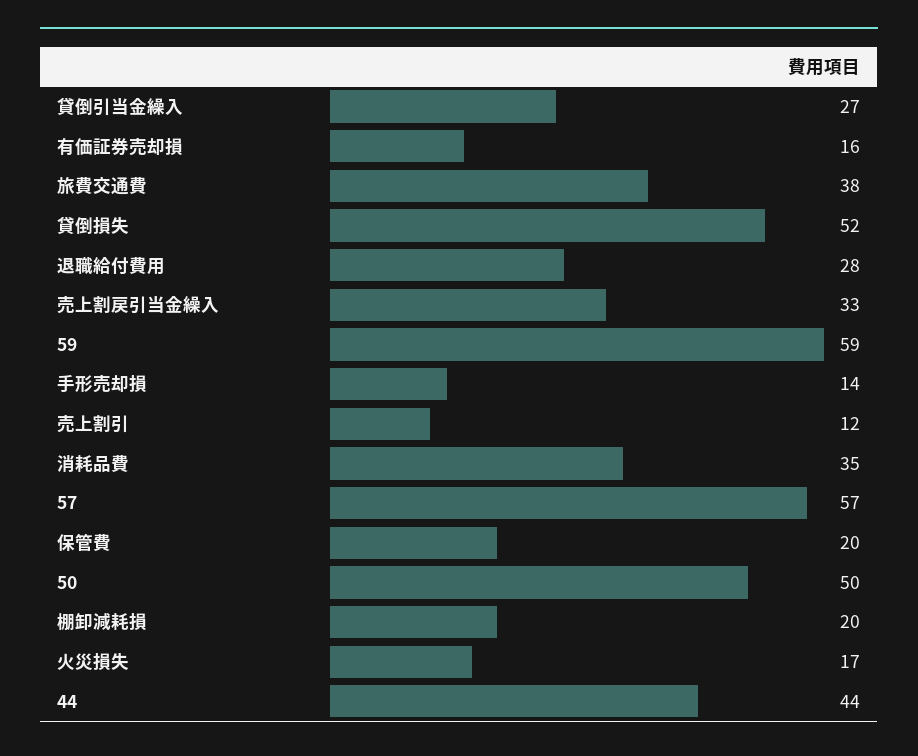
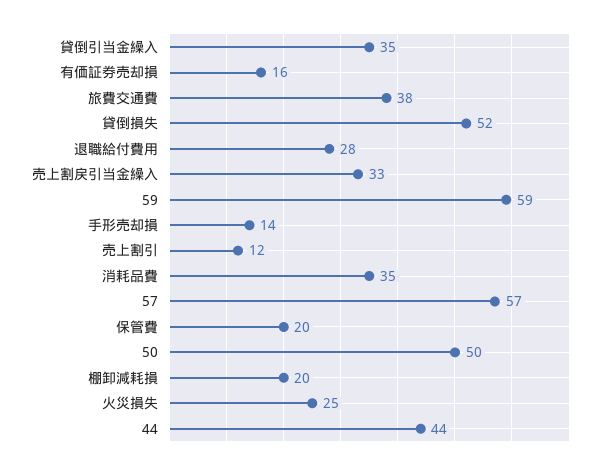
  {
-   "貸倒引当金繰入": 27,
+   "貸倒引当金繰入": 35,
    "有価証券売却損": 16,
    "旅費交通費": 38,
    "貸倒損失": 52,
    "退職給付費用": 28,
    "売上割戻引当金繰入": 33,
    "59": 59,
    "手形売却損": 14,
    "売上割引": 12,
    "消耗品費": 35,
    "57": 57,
    "保管費": 20,
    "50": 50,
    "棚卸減耗損": 20,
-   "火災損失": 17,
+   "火災損失": 25,
    "44": 44
  }

